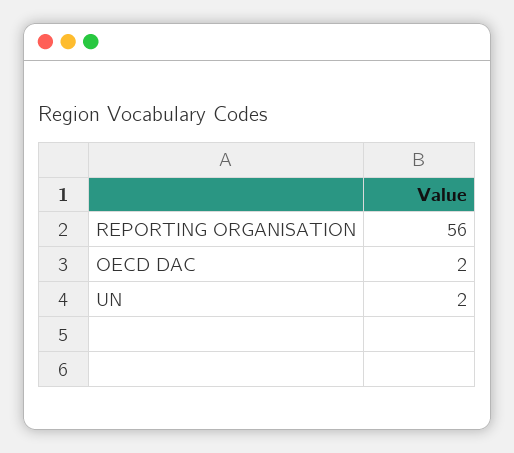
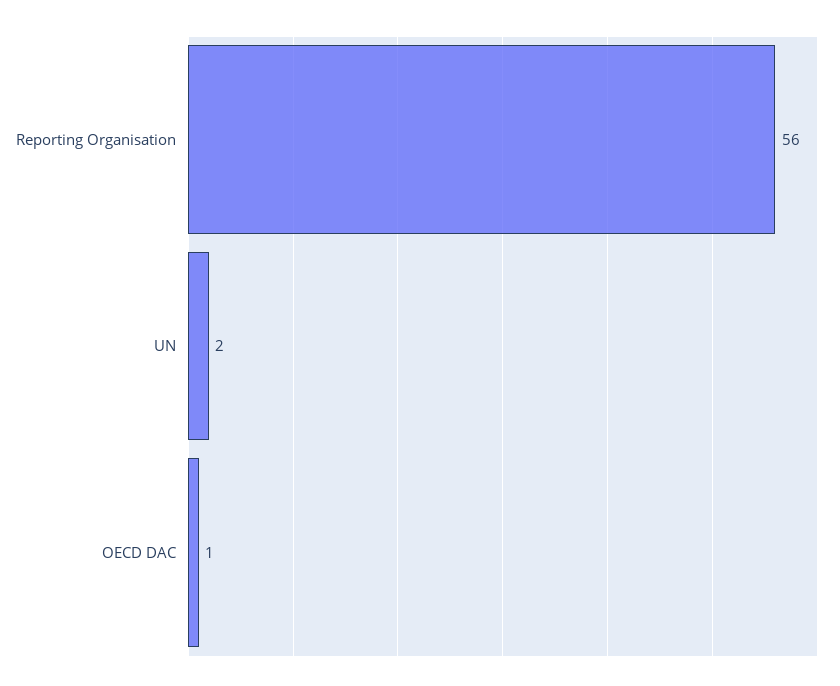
  {
    "REPORTING ORGANISATION": 56,
-   "OECD DAC": 2,
+   "OECD DAC": 1,
    "UN": 2
  }

